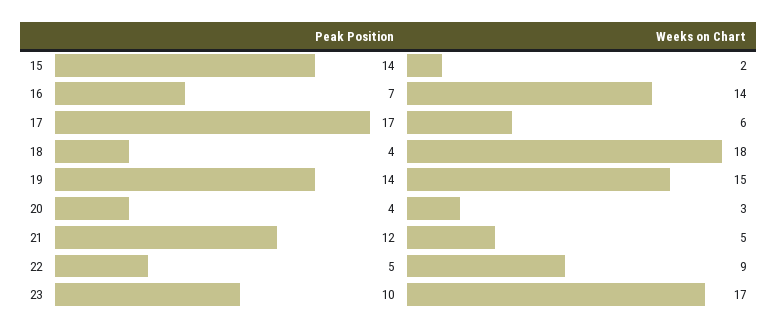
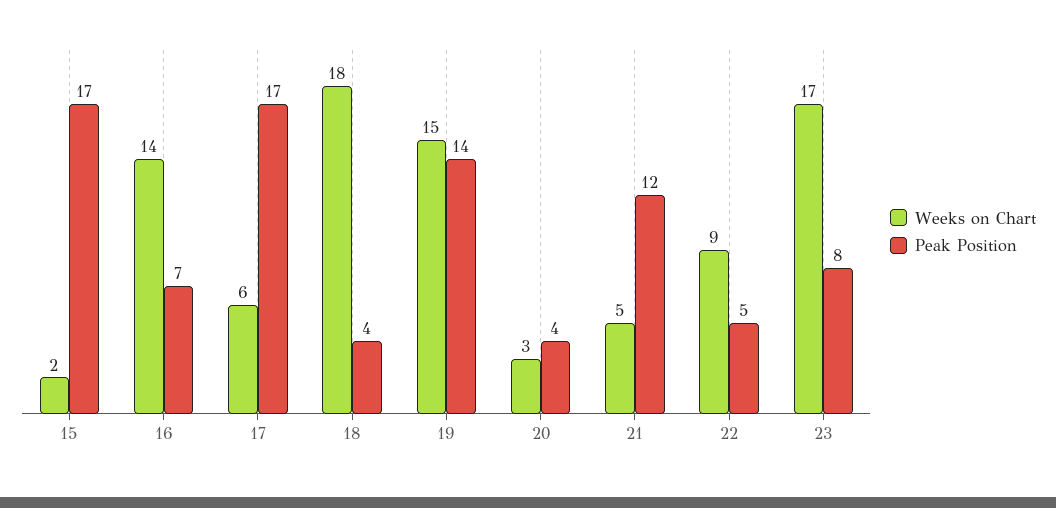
  {
    "Peak Position": {
-     "15": 14,
+     "15": 17,
      "16": 7,
      "17": 17,
      "18": 4,
      "19": 14,
      "20": 4,
      "21": 12,
      "22": 5,
-     "23": 10
+     "23": 8
    },
    "Weeks on Chart": {
      "15": 2,
      "16": 14,
      "17": 6,
      "18": 18,
      "19": 15,
      "20": 3,
      "21": 5,
      "22": 9,
      "23": 17
    }
  }

